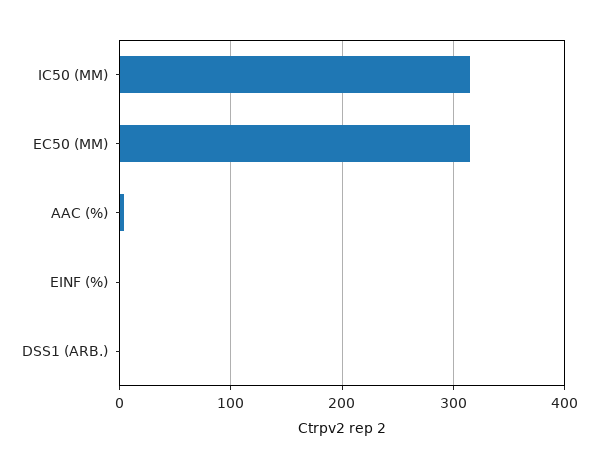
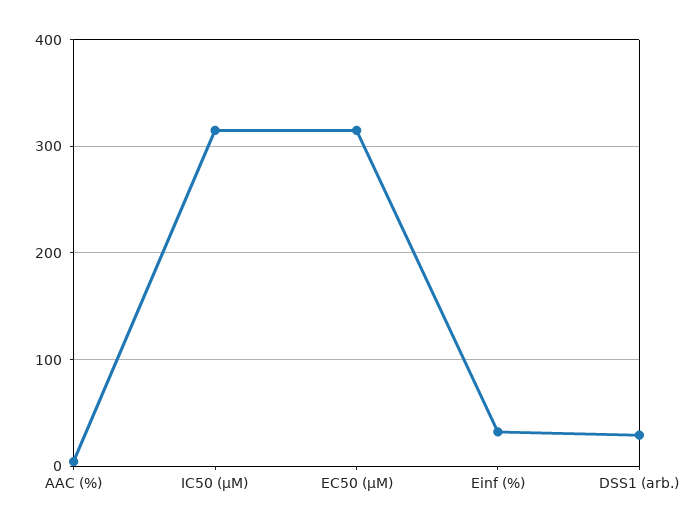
  {
    "IC50 (ΜM)": 320,
    "EC50 (ΜM)": 320,
    "AAC (%)": 0,
-   "EINF (%)": 0,
+   "EINF (%)": 30,
-   "DSS1 (ARB.)": 0
+   "DSS1 (ARB.)": 30
  }

